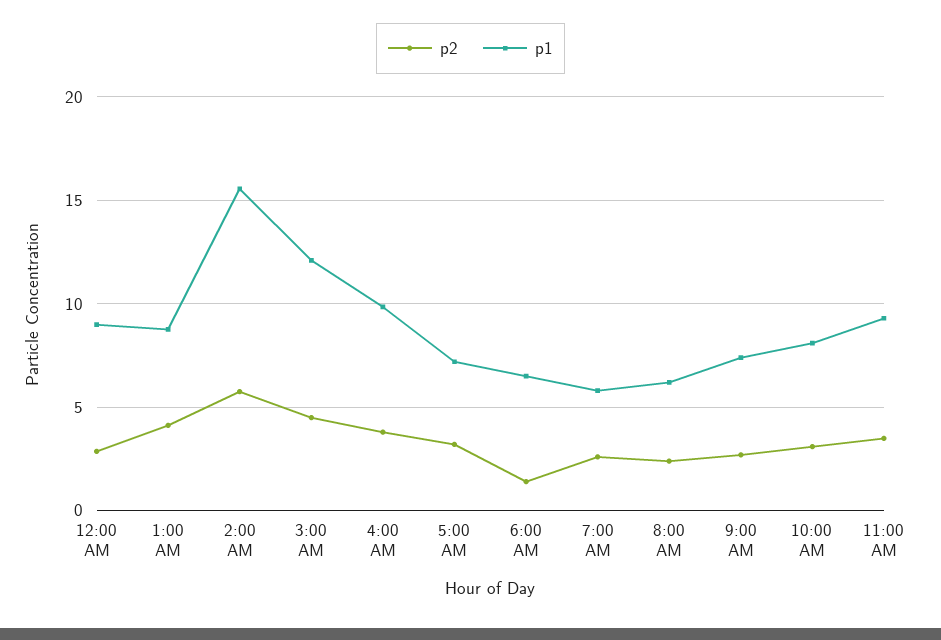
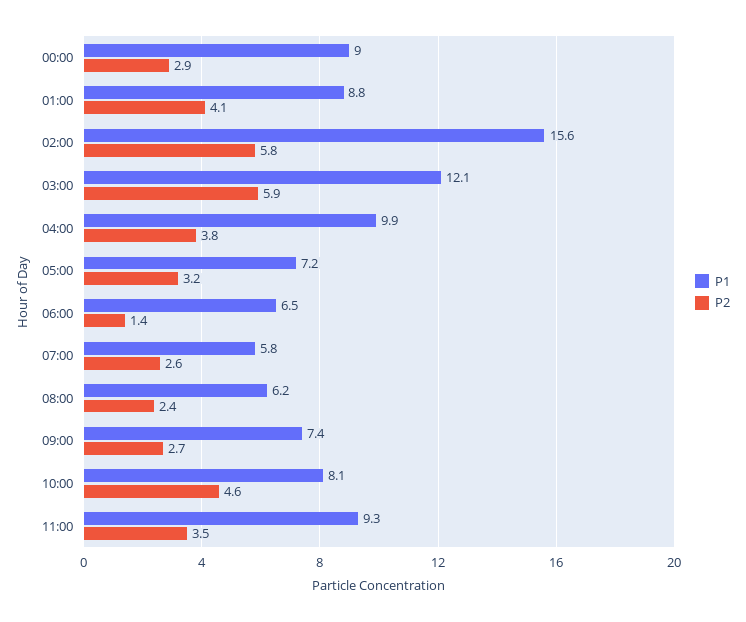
  {
    "p2": {
      "12:00 AM": 2.9,
      "1:00 AM": 4.1,
      "2:00 AM": 5.8,
-     "3:00 AM": 4.5,
+     "3:00 AM": 5.9,
      "4:00 AM": 3.8,
      "5:00 AM": 3.2,
      "6:00 AM": 1.4,
      "7:00 AM": 2.6,
      "8:00 AM": 2.4,
      "9:00 AM": 2.7,
-     "10:00 AM": 3,
+     "10:00 AM": 4.6,
      "11:00 AM": 3.5
    },
    "p1": {
      "12:00 AM": 9,
      "1:00 AM": 8.8,
      "2:00 AM": 15.6,
      "3:00 AM": 12.1,
      "4:00 AM": 9.9,
      "5:00 AM": 7.2,
      "6:00 AM": 6.5,
      "7:00 AM": 5.8,
      "8:00 AM": 6.2,
      "9:00 AM": 7.4,
      "10:00 AM": 8.1,
      "11:00 AM": 9.3
    }
  }

